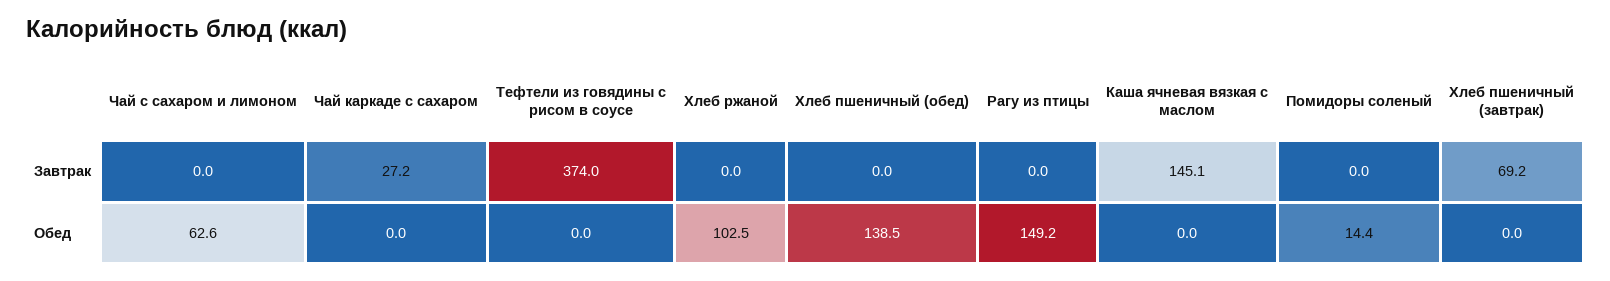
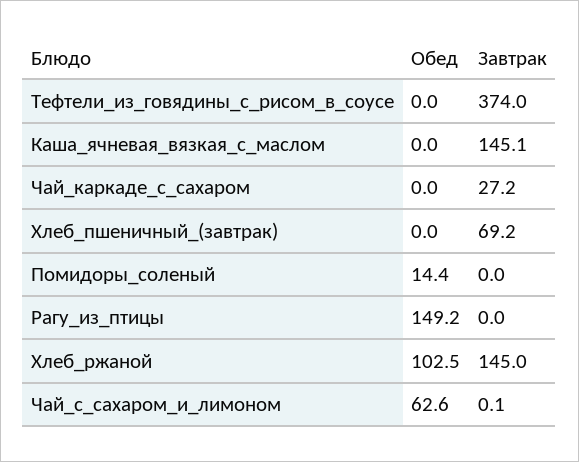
  {
    "Чай с сахаром и лимоном": {
-     "Завтрак": 0,
+     "Завтрак": 0.1,
      "Обед": 62.6
    },
    "Чай каркаде с сахаром": {
      "Завтрак": 27.2,
      "Обед": 0
    },
    "Тефтели из говядины с рисом в соусе": {
      "Завтрак": 374,
      "Обед": 0
    },
    "Хлеб ржаной": {
-     "Завтрак": 0,
+     "Завтрак": 145,
      "Обед": 102.5
    },
-   "Хлеб пшеничный (обед)": {
-     "Завтрак": 0,
-     "Обед": 138.5
-   },
    "Рагу из птицы": {
      "Завтрак": 0,
      "Обед": 149.2
    },
    "Каша ячневая вязкая с маслом": {
      "Завтрак": 145.1,
      "Обед": 0
    },
    "Помидоры соленый": {
      "Завтрак": 0,
      "Обед": 14.4
    },
    "Хлеб пшеничный (завтрак)": {
      "Завтрак": 69.2,
      "Обед": 0
    }
  }

